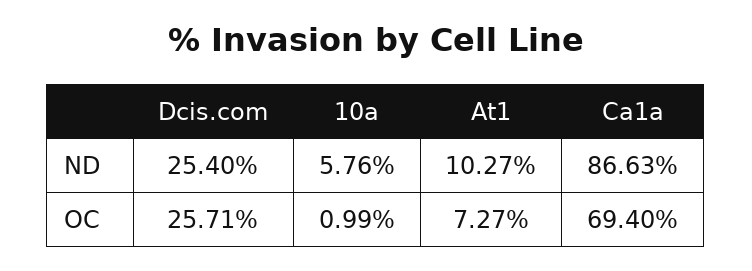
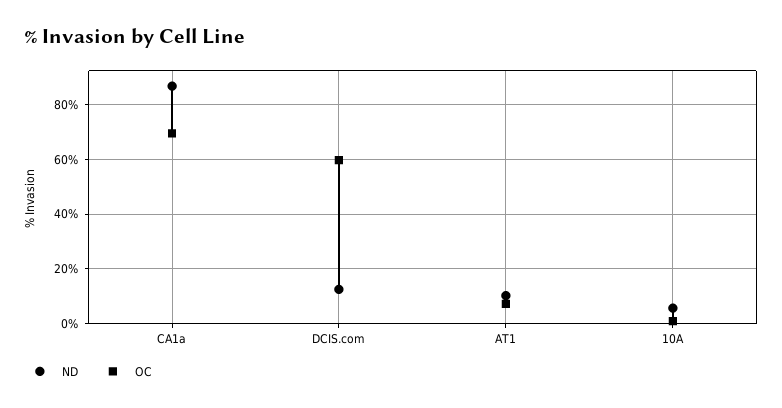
  {
    "ND": {
-     "Dcis.com": 25.4,
+     "Dcis.com": 12.5,
      "10a": 5.76,
      "At1": 10.27,
      "Ca1a": 86.63
    },
    "OC": {
-     "Dcis.com": 25.71,
+     "Dcis.com": 60,
      "10a": 0.99,
      "At1": 7.27,
      "Ca1a": 69.4
    }
  }

